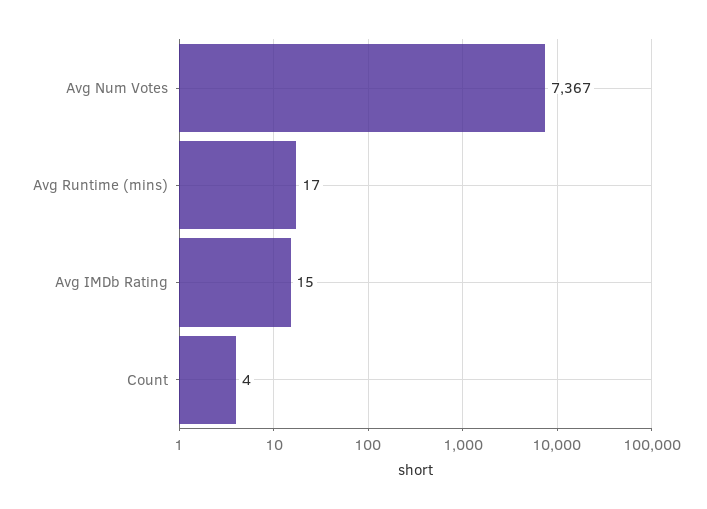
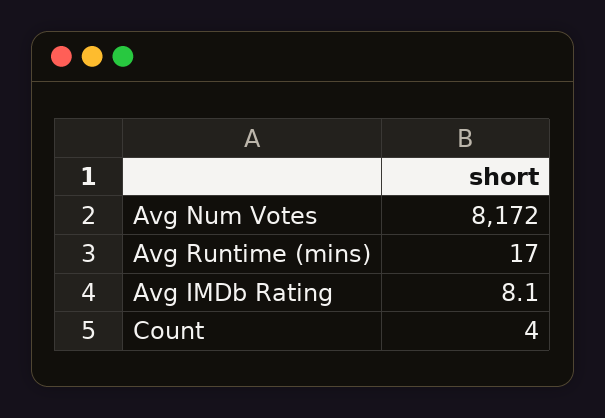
  {
-   "Avg Num Votes": 7367,
+   "Avg Num Votes": 8172,
    "Avg Runtime (mins)": 17,
-   "Avg IMDb Rating": 15,
+   "Avg IMDb Rating": 8.1,
    "Count": 4
  }

